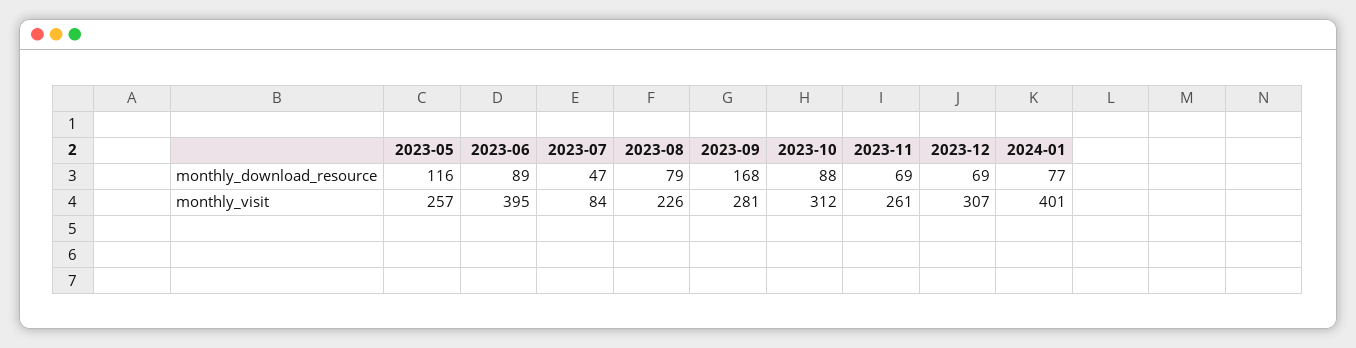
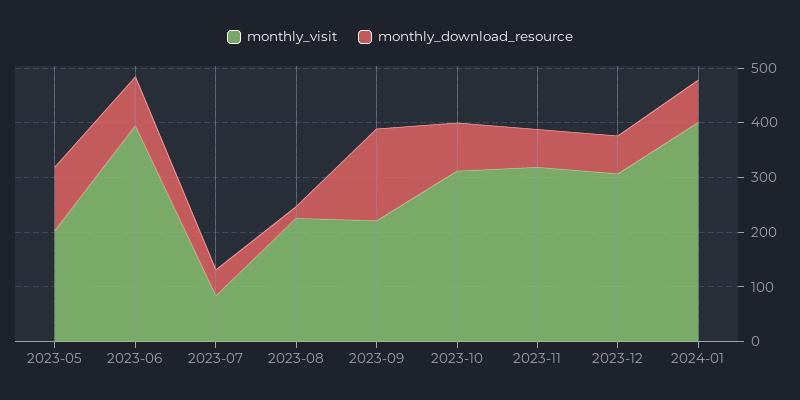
  {
    "monthly_download_resource": {
      "2023-05": 116,
      "2023-06": 89,
      "2023-07": 47,
-     "2023-08": 79,
+     "2023-08": 20,
      "2023-09": 168,
      "2023-10": 88,
      "2023-11": 69,
      "2023-12": 69,
      "2024-01": 77
    },
    "monthly_visit": {
-     "2023-05": 257,
+     "2023-05": 200,
      "2023-06": 395,
      "2023-07": 84,
      "2023-08": 226,
-     "2023-09": 281,
+     "2023-09": 220,
      "2023-10": 312,
-     "2023-11": 261,
+     "2023-11": 320,
      "2023-12": 307,
      "2024-01": 401
    }
  }

